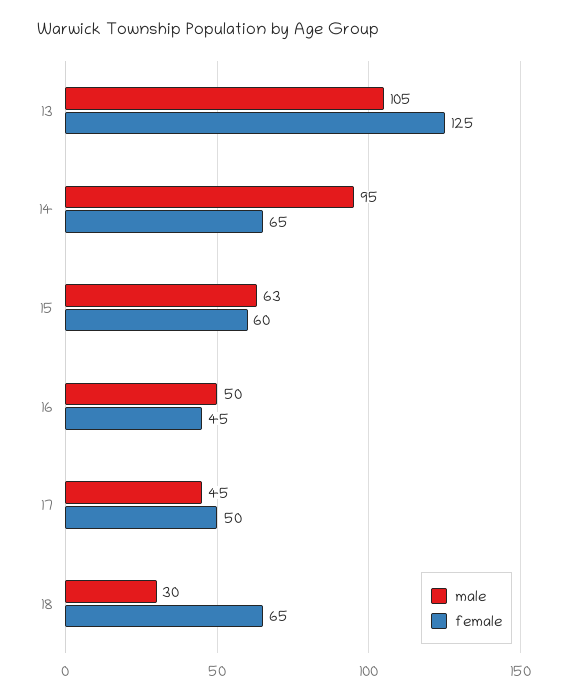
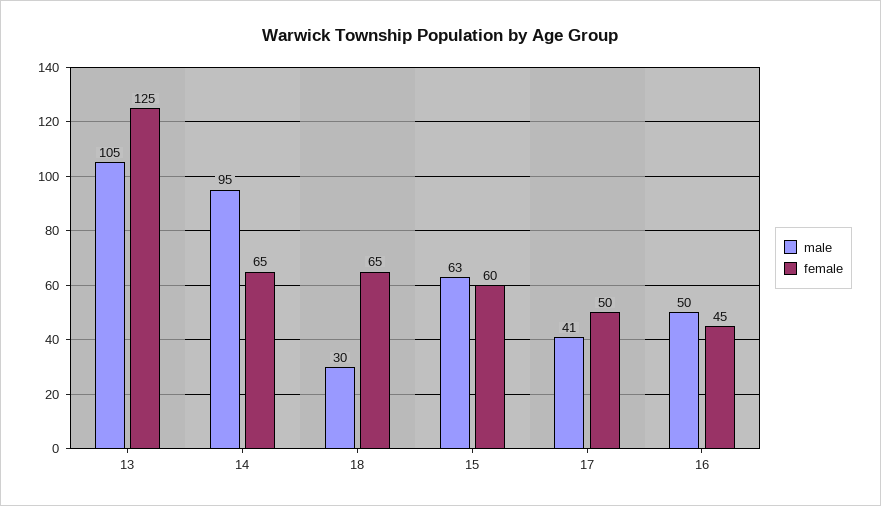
  {
    "male": {
      "13": 105,
      "14": 95,
      "15": 63,
      "16": 50,
-     "17": 45,
+     "17": 41,
      "18": 30
    },
    "female": {
      "13": 125,
      "14": 65,
      "15": 60,
      "16": 45,
      "17": 50,
      "18": 65
    }
  }

